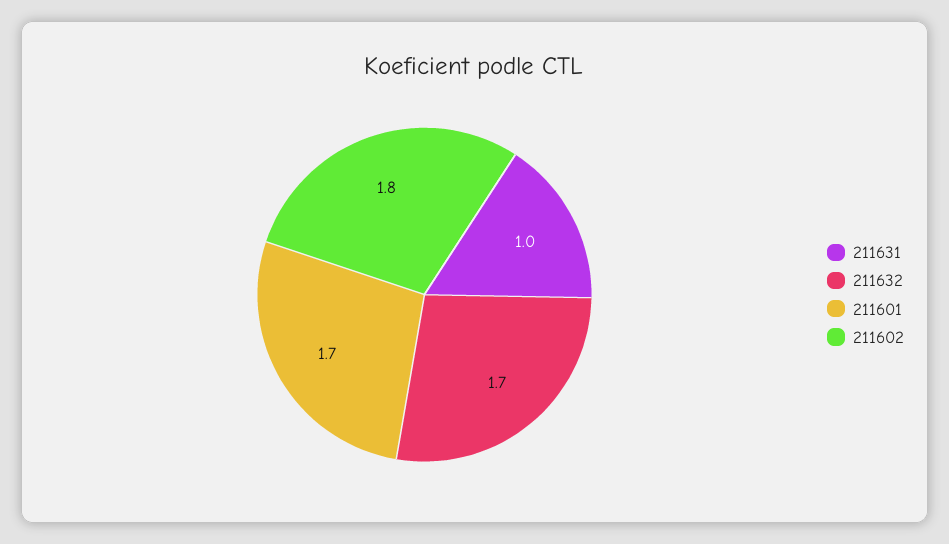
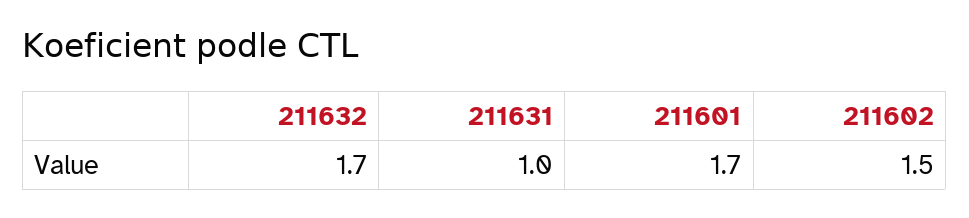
  {
    "211631": 1,
    "211632": 1.7,
    "211601": 1.7,
-   "211602": 1.8
+   "211602": 1.5
  }

